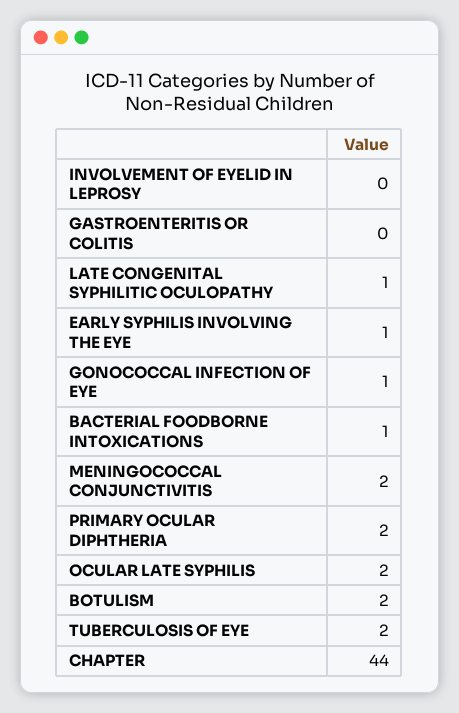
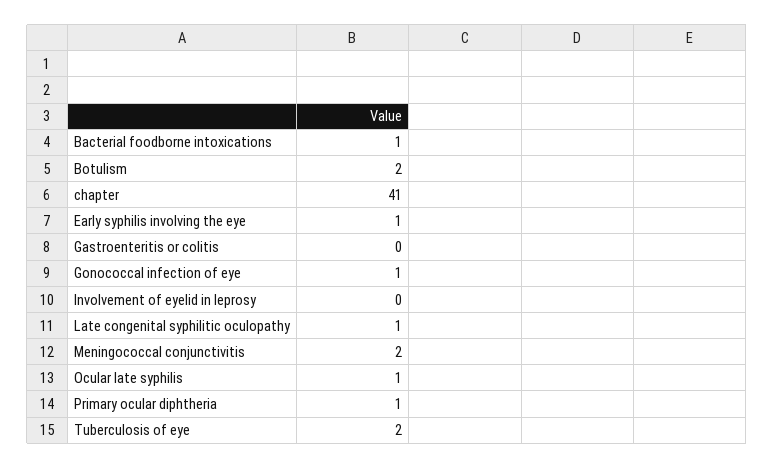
  {
    "INVOLVEMENT OF EYELID IN LEPROSY": 0,
    "GASTROENTERITIS OR COLITIS": 0,
    "LATE CONGENITAL SYPHILITIC OCULOPATHY": 1,
    "EARLY SYPHILIS INVOLVING THE EYE": 1,
    "GONOCOCCAL INFECTION OF EYE": 1,
    "BACTERIAL FOODBORNE INTOXICATIONS": 1,
    "MENINGOCOCCAL CONJUNCTIVITIS": 2,
-   "PRIMARY OCULAR DIPHTHERIA": 2,
+   "PRIMARY OCULAR DIPHTHERIA": 1,
-   "OCULAR LATE SYPHILIS": 2,
+   "OCULAR LATE SYPHILIS": 1,
    "BOTULISM": 2,
    "TUBERCULOSIS OF EYE": 2,
-   "CHAPTER": 44
+   "CHAPTER": 41
  }

